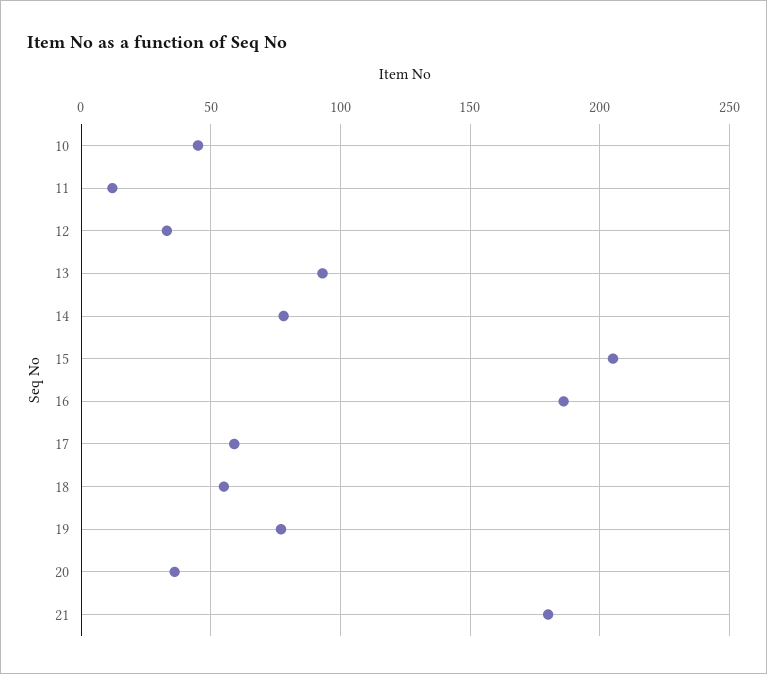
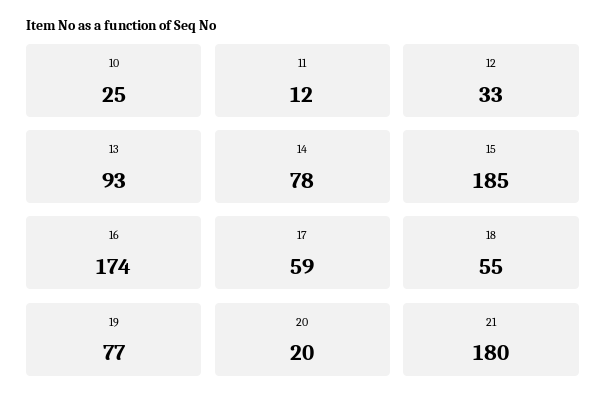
  {
-   "10": 45,
+   "10": 25,
    "11": 12,
    "12": 33,
    "13": 93,
    "14": 78,
-   "15": 205,
+   "15": 185,
-   "16": 185,
+   "16": 174,
    "17": 59,
    "18": 55,
    "19": 77,
-   "20": 35,
+   "20": 20,
    "21": 180
  }

